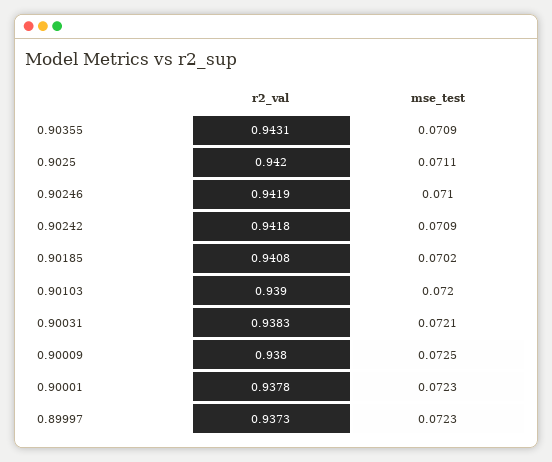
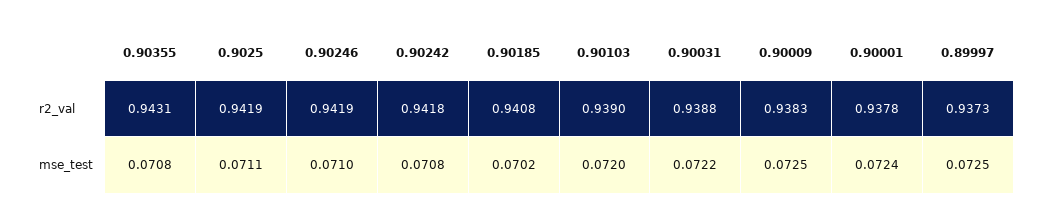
  {
    "r2_val": {
      "0.90355": 0.9431,
-     "0.9025": 0.942,
+     "0.9025": 0.9419,
      "0.90246": 0.9419,
      "0.90242": 0.9418,
      "0.90185": 0.9408,
      "0.90103": 0.939,
-     "0.90031": 0.9383,
+     "0.90031": 0.9388,
-     "0.90009": 0.938,
+     "0.90009": 0.9383,
      "0.90001": 0.9378,
      "0.89997": 0.9373
    },
    "mse_test": {
-     "0.90355": 0.0709,
+     "0.90355": 0.0708,
      "0.9025": 0.0711,
      "0.90246": 0.071,
-     "0.90242": 0.0709,
+     "0.90242": 0.0708,
      "0.90185": 0.0702,
      "0.90103": 0.072,
-     "0.90031": 0.0721,
+     "0.90031": 0.0722,
      "0.90009": 0.0725,
-     "0.90001": 0.0723,
+     "0.90001": 0.0724,
-     "0.89997": 0.0723
+     "0.89997": 0.0725
    }
  }

